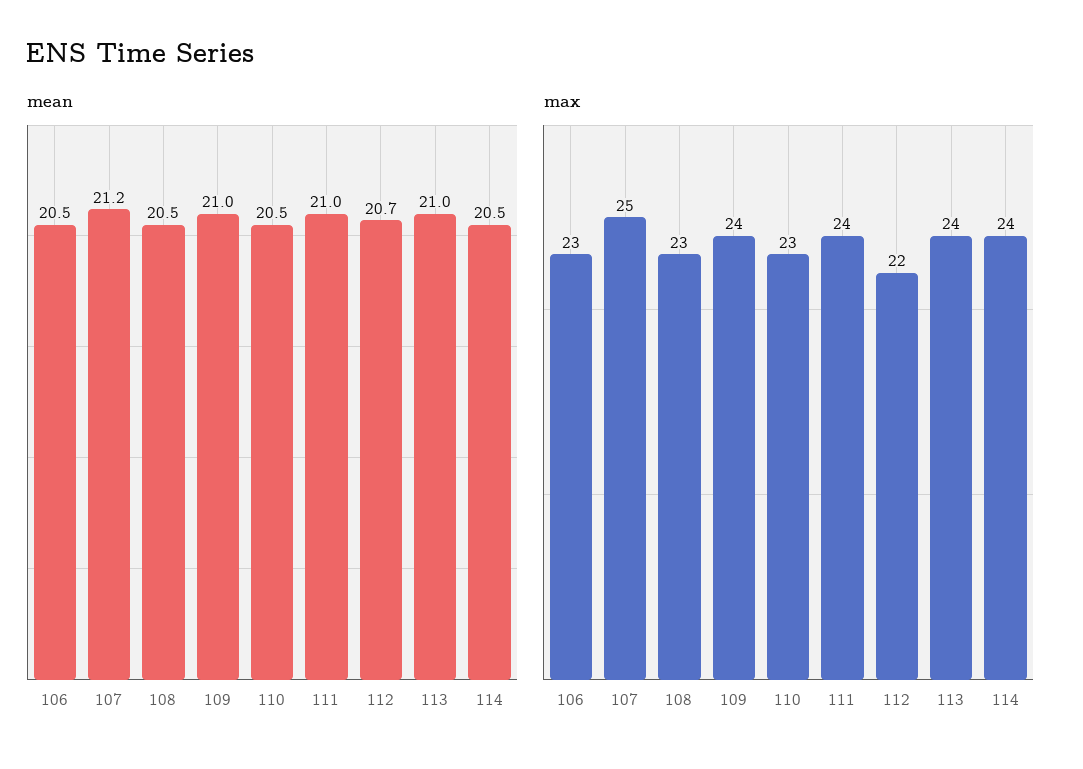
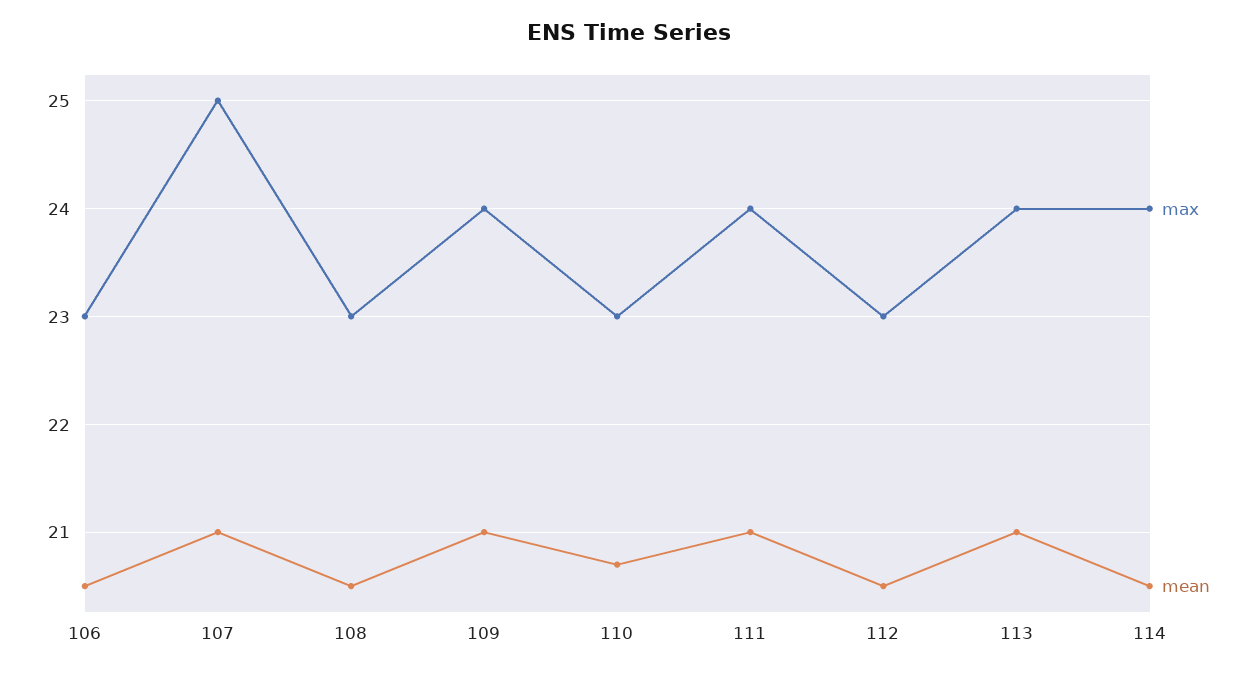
  {
    "mean": {
      "106": 20.5,
-     "107": 21.2,
+     "107": 21,
      "108": 20.5,
      "109": 21,
-     "110": 20.5,
+     "110": 20.7,
      "111": 21,
-     "112": 20.7,
+     "112": 20.5,
      "113": 21,
      "114": 20.5
    },
    "max": {
      "106": 23,
      "107": 25,
      "108": 23,
      "109": 24,
      "110": 23,
      "111": 24,
-     "112": 22,
+     "112": 23,
      "113": 24,
      "114": 24
    }
  }

